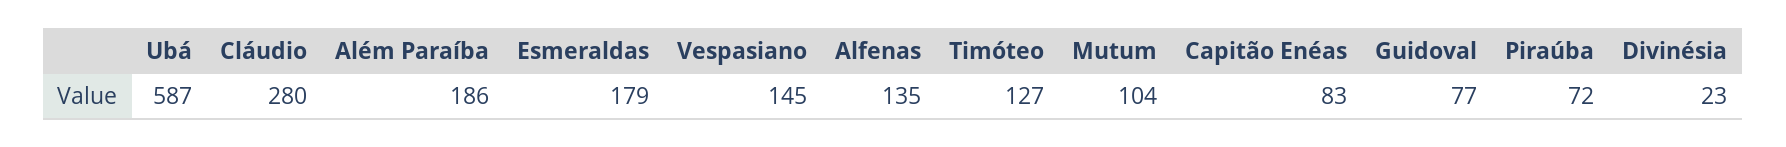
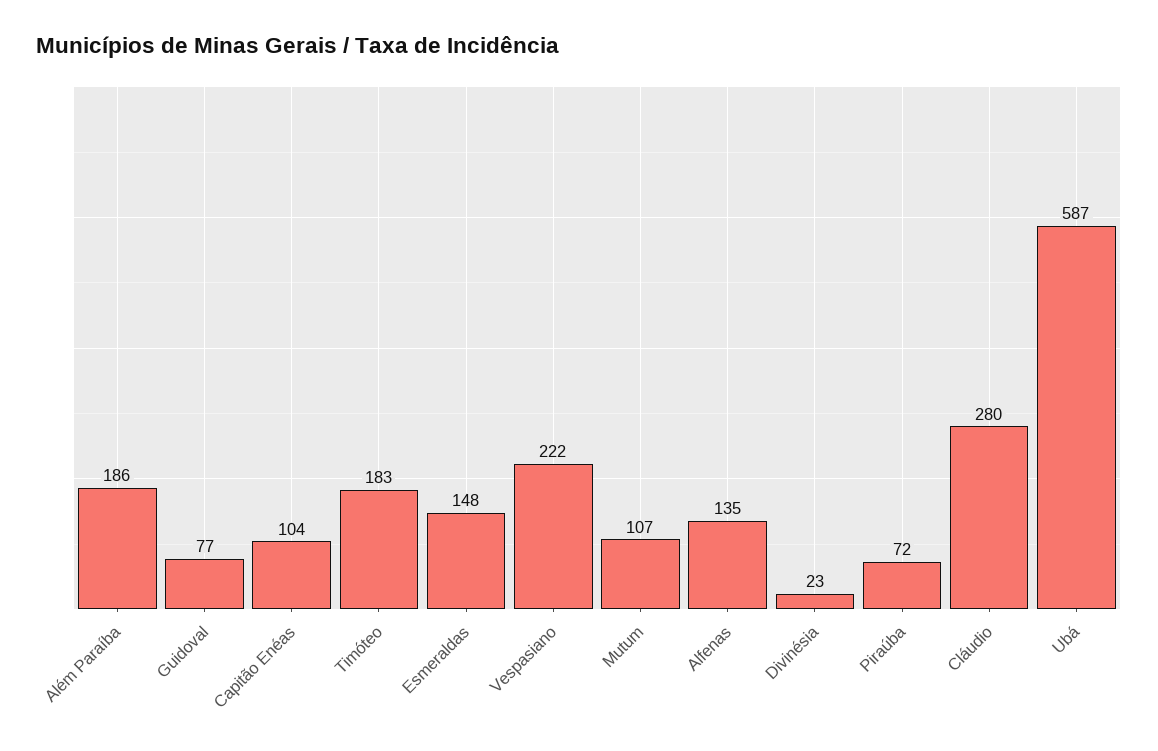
  {
    "Ubá": 587,
    "Cláudio": 280,
    "Além Paraíba": 186,
-   "Esmeraldas": 179,
+   "Esmeraldas": 148,
-   "Vespasiano": 145,
+   "Vespasiano": 222,
    "Alfenas": 135,
-   "Timóteo": 127,
+   "Timóteo": 183,
-   "Mutum": 104,
+   "Mutum": 107,
-   "Capitão Enéas": 83,
+   "Capitão Enéas": 104,
    "Guidoval": 77,
    "Piraúba": 72,
    "Divinésia": 23
  }

